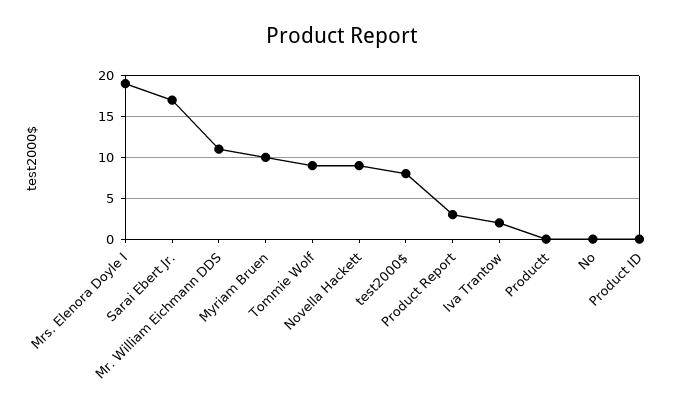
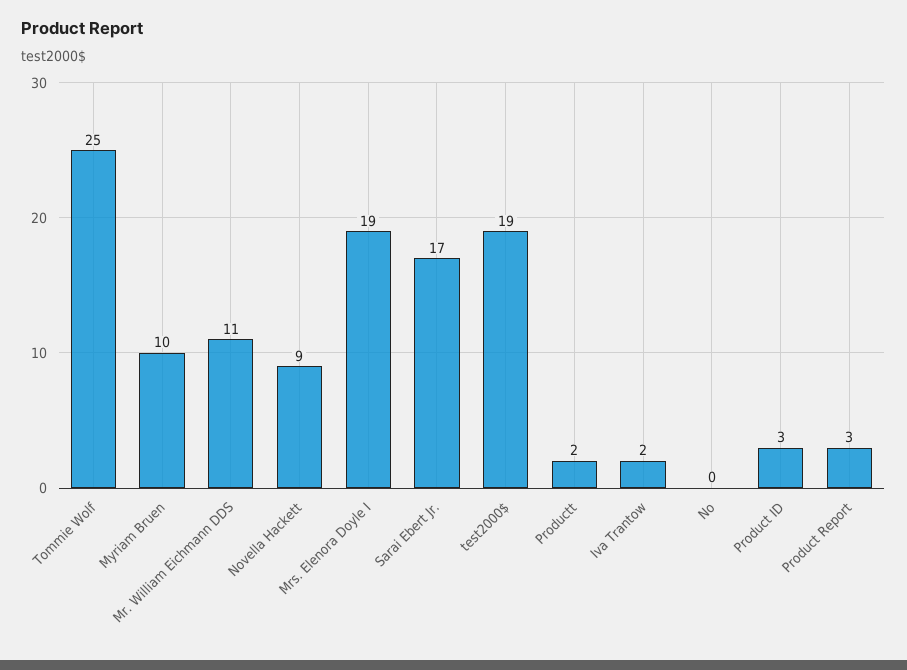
  {
    "Mrs. Elenora Doyle I": 19,
    "Sarai Ebert Jr.": 17,
    "Mr. William Eichmann DDS": 11,
    "Myriam Bruen": 10,
-   "Tommie Wolf": 9,
+   "Tommie Wolf": 25,
    "Novella Hackett": 9,
-   "test2000$": 8,
+   "test2000$": 19,
    "Product Report": 3,
    "Iva Trantow": 2,
-   "Productt": 0,
+   "Productt": 2,
    "No": 0,
-   "Product ID": 0
+   "Product ID": 3
  }

